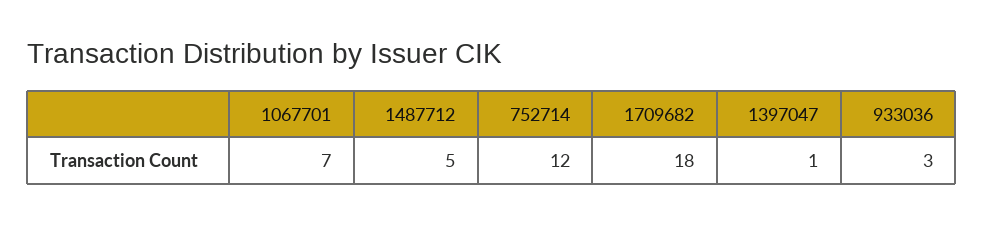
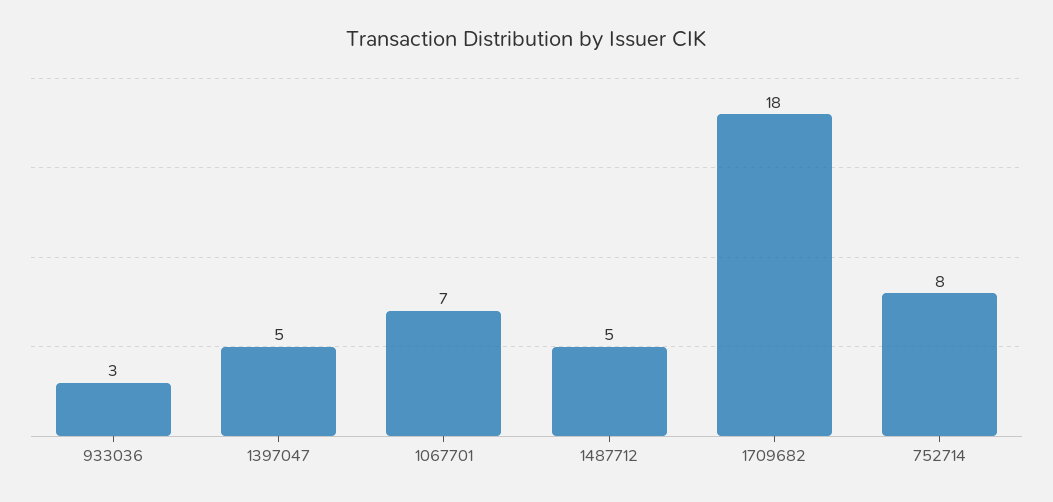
  {
    "1067701": 7,
    "1487712": 5,
-   "752714": 12,
+   "752714": 8,
    "1709682": 18,
-   "1397047": 1,
+   "1397047": 5,
    "933036": 3
  }

